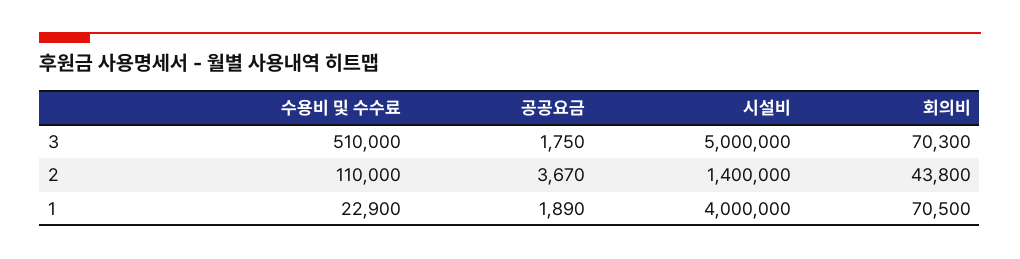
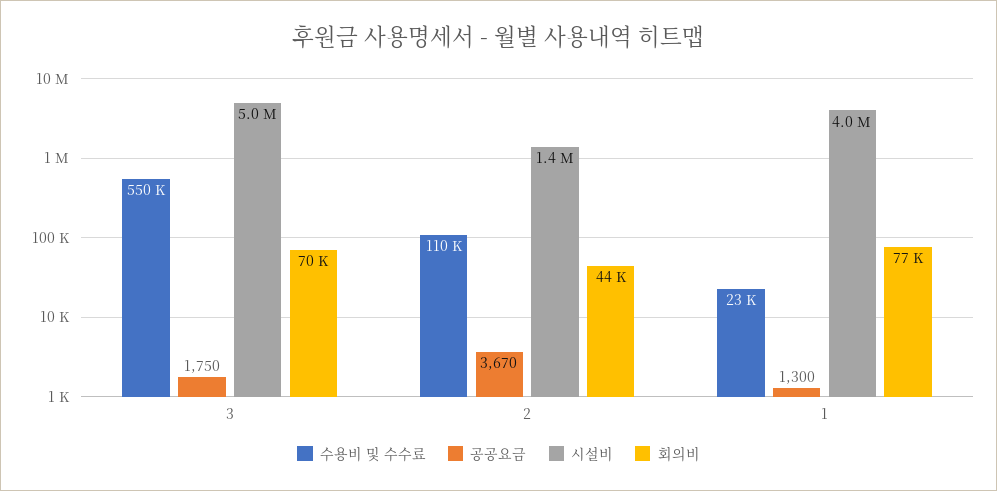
  {
    "수용비 및 수수료": {
-     "3": 510000,
+     "3": 550000,
      "2": 110000,
      "1": 22900
    },
    "공공요금": {
      "3": 1750,
      "2": 3670,
-     "1": 1890
+     "1": 1300
    },
    "시설비": {
      "3": 5000000,
      "2": 1400000,
      "1": 4000000
    },
    "회의비": {
      "3": 70300,
      "2": 43800,
-     "1": 70500
+     "1": 77000
    }
  }

